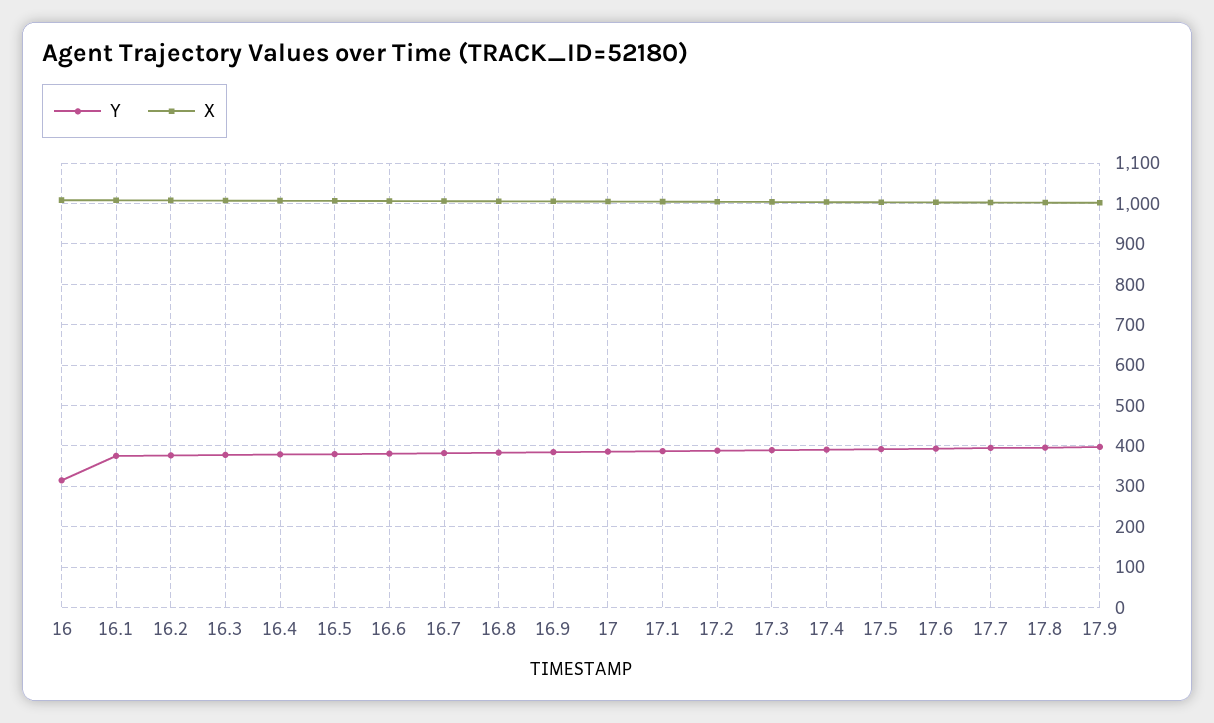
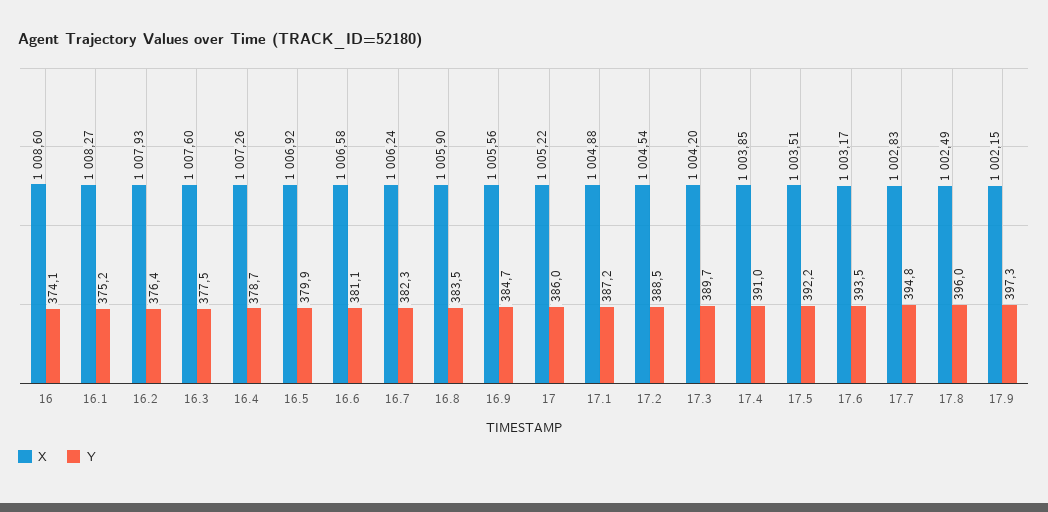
  {
    "Y": {
-     "16": 320,
+     "16": 374.1,
      "16.1": 375.2,
      "16.2": 376.4,
      "16.3": 377.5,
      "16.4": 378.7,
      "16.5": 379.9,
      "16.6": 381.1,
      "16.7": 382.3,
      "16.8": 383.5,
      "16.9": 384.7,
      "17": 386,
      "17.1": 387.2,
      "17.2": 388.5,
      "17.3": 389.7,
      "17.4": 391,
      "17.5": 392.2,
      "17.6": 393.5,
      "17.7": 394.8,
      "17.8": 396,
      "17.9": 397.3
    },
    "X": {
      "16": 1008.6,
      "16.1": 1008.27,
      "16.2": 1007.93,
      "16.3": 1007.6,
      "16.4": 1007.26,
      "16.5": 1006.92,
      "16.6": 1006.58,
      "16.7": 1006.24,
      "16.8": 1005.9,
      "16.9": 1005.56,
      "17": 1005.22,
      "17.1": 1004.88,
      "17.2": 1004.54,
      "17.3": 1004.2,
      "17.4": 1003.85,
      "17.5": 1003.51,
      "17.6": 1003.17,
      "17.7": 1002.83,
      "17.8": 1002.49,
      "17.9": 1002.15
    }
  }

